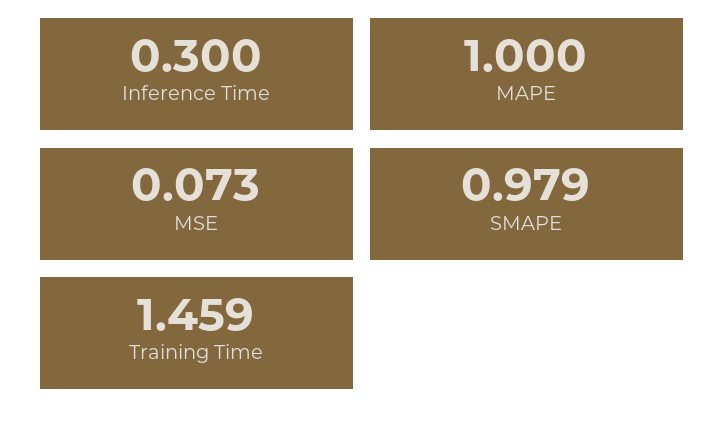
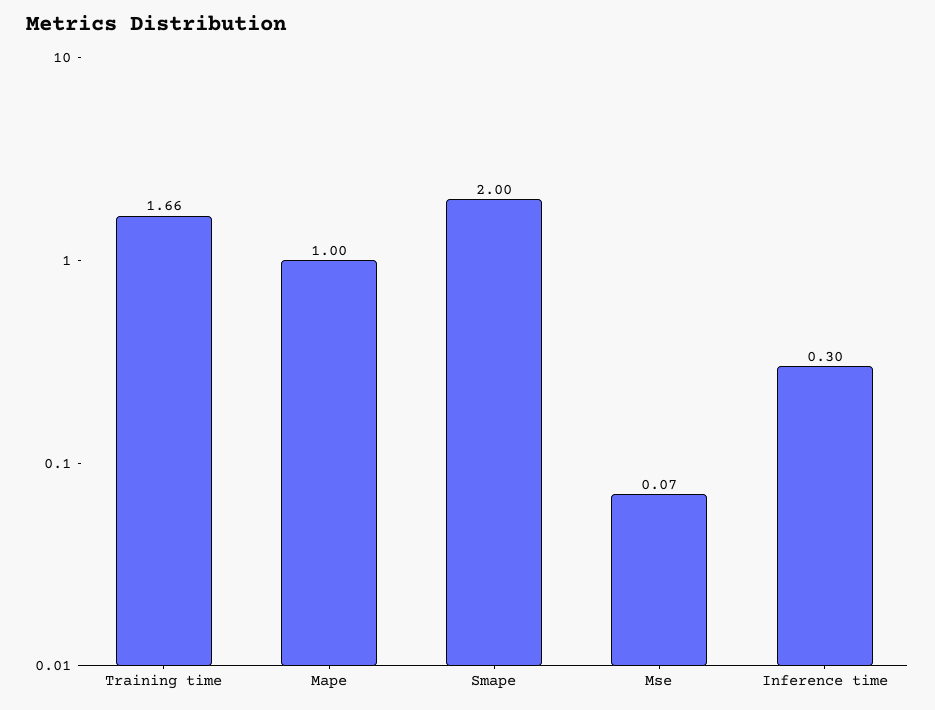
  {
    "Inference Time": 0.3,
    "MAPE": 1,
    "MSE": 0.073,
-   "SMAPE": 0.979,
+   "SMAPE": 2,
-   "Training Time": 1.459
+   "Training Time": 1.66
  }

